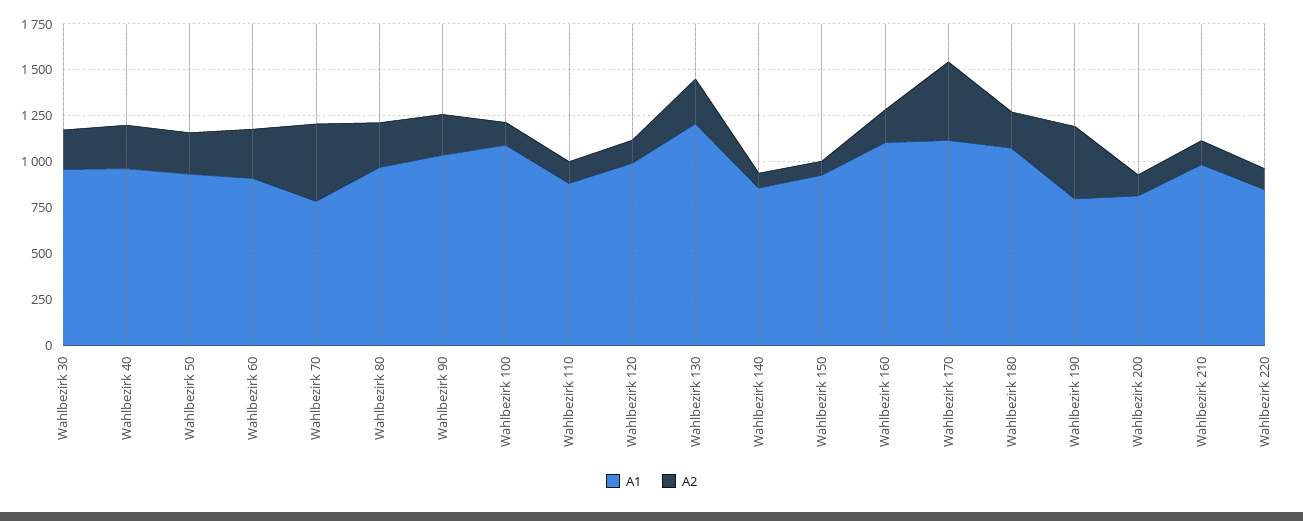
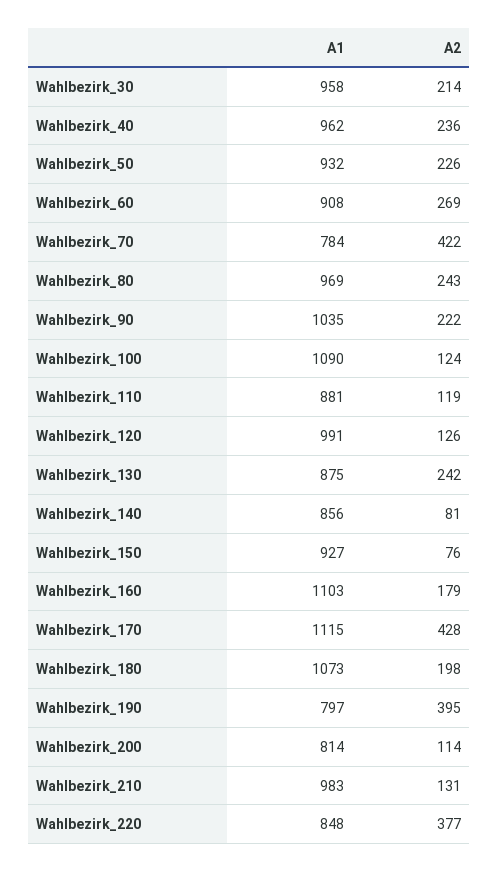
  {
    "A1": {
      "Wahlbezirk 30": 958,
      "Wahlbezirk 40": 962,
      "Wahlbezirk 50": 932,
      "Wahlbezirk 60": 908,
      "Wahlbezirk 70": 784,
      "Wahlbezirk 80": 969,
      "Wahlbezirk 90": 1035,
      "Wahlbezirk 100": 1090,
      "Wahlbezirk 110": 881,
      "Wahlbezirk 120": 991,
-     "Wahlbezirk 130": 1200,
+     "Wahlbezirk 130": 875,
      "Wahlbezirk 140": 856,
      "Wahlbezirk 150": 927,
      "Wahlbezirk 160": 1103,
      "Wahlbezirk 170": 1115,
      "Wahlbezirk 180": 1073,
      "Wahlbezirk 190": 797,
      "Wahlbezirk 200": 814,
      "Wahlbezirk 210": 983,
      "Wahlbezirk 220": 848
    },
    "A2": {
      "Wahlbezirk 30": 214,
      "Wahlbezirk 40": 236,
      "Wahlbezirk 50": 226,
      "Wahlbezirk 60": 269,
      "Wahlbezirk 70": 422,
      "Wahlbezirk 80": 243,
      "Wahlbezirk 90": 222,
      "Wahlbezirk 100": 124,
      "Wahlbezirk 110": 119,
      "Wahlbezirk 120": 126,
      "Wahlbezirk 130": 242,
      "Wahlbezirk 140": 81,
      "Wahlbezirk 150": 76,
      "Wahlbezirk 160": 179,
      "Wahlbezirk 170": 428,
      "Wahlbezirk 180": 198,
      "Wahlbezirk 190": 395,
      "Wahlbezirk 200": 114,
      "Wahlbezirk 210": 131,
-     "Wahlbezirk 220": 100
+     "Wahlbezirk 220": 377
    }
  }

